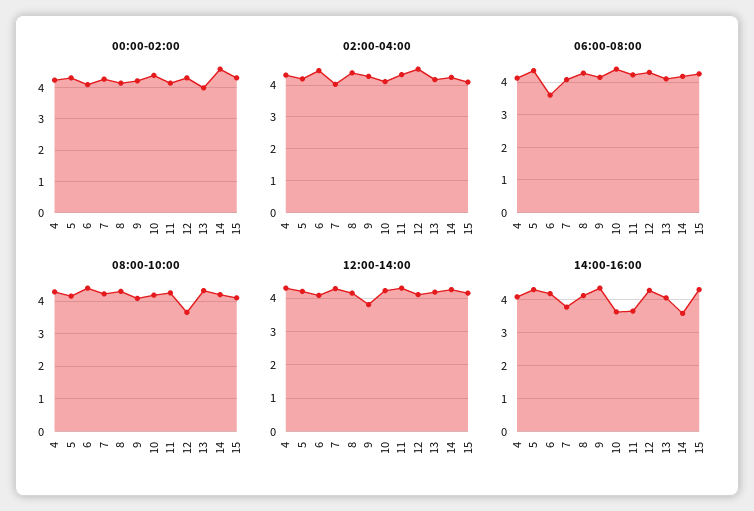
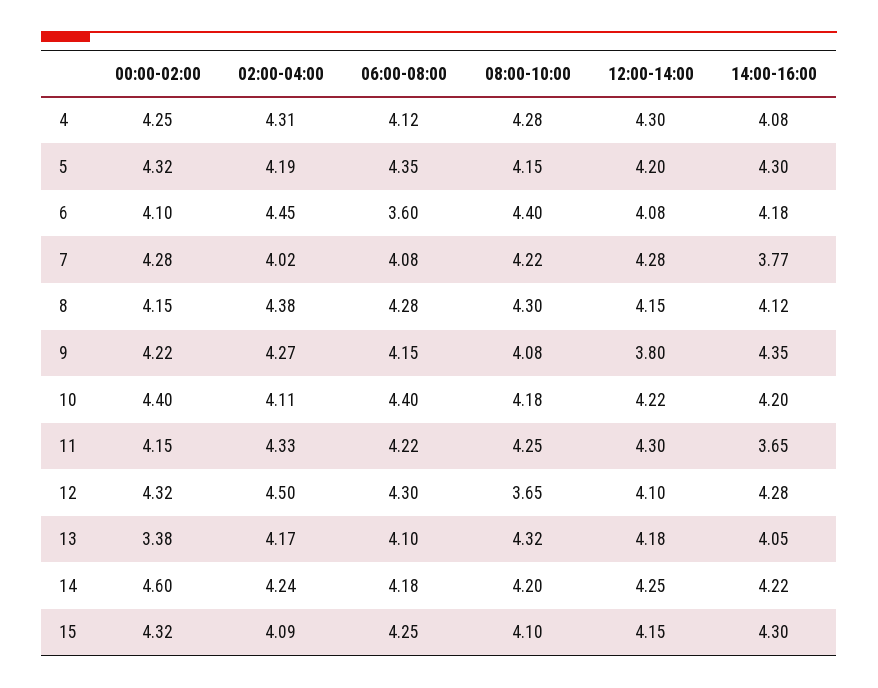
  {
    "00:00-02:00": {
      "4": 4.25,
      "5": 4.32,
      "6": 4.1,
      "7": 4.28,
      "8": 4.15,
      "9": 4.22,
      "10": 4.4,
      "11": 4.15,
      "12": 4.32,
-     "13": 4,
+     "13": 3.38,
      "14": 4.6,
      "15": 4.32
    },
    "02:00-04:00": {
      "4": 4.31,
      "5": 4.19,
      "6": 4.45,
      "7": 4.02,
      "8": 4.38,
      "9": 4.27,
      "10": 4.11,
      "11": 4.33,
      "12": 4.5,
      "13": 4.17,
      "14": 4.24,
      "15": 4.09
    },
    "06:00-08:00": {
      "4": 4.12,
      "5": 4.35,
      "6": 3.6,
      "7": 4.08,
      "8": 4.28,
      "9": 4.15,
      "10": 4.4,
      "11": 4.22,
      "12": 4.3,
      "13": 4.1,
      "14": 4.18,
      "15": 4.25
    },
    "08:00-10:00": {
      "4": 4.28,
      "5": 4.15,
      "6": 4.4,
      "7": 4.22,
      "8": 4.3,
      "9": 4.08,
      "10": 4.18,
      "11": 4.25,
      "12": 3.65,
      "13": 4.32,
      "14": 4.2,
      "15": 4.1
    },
    "12:00-14:00": {
      "4": 4.3,
      "5": 4.2,
      "6": 4.08,
      "7": 4.28,
      "8": 4.15,
      "9": 3.8,
      "10": 4.22,
      "11": 4.3,
      "12": 4.1,
      "13": 4.18,
      "14": 4.25,
      "15": 4.15
    },
    "14:00-16:00": {
      "4": 4.08,
      "5": 4.3,
      "6": 4.18,
      "7": 3.77,
      "8": 4.12,
      "9": 4.35,
-     "10": 3.6,
+     "10": 4.2,
      "11": 3.65,
      "12": 4.28,
      "13": 4.05,
-     "14": 3.6,
+     "14": 4.22,
      "15": 4.3
    }
  }

